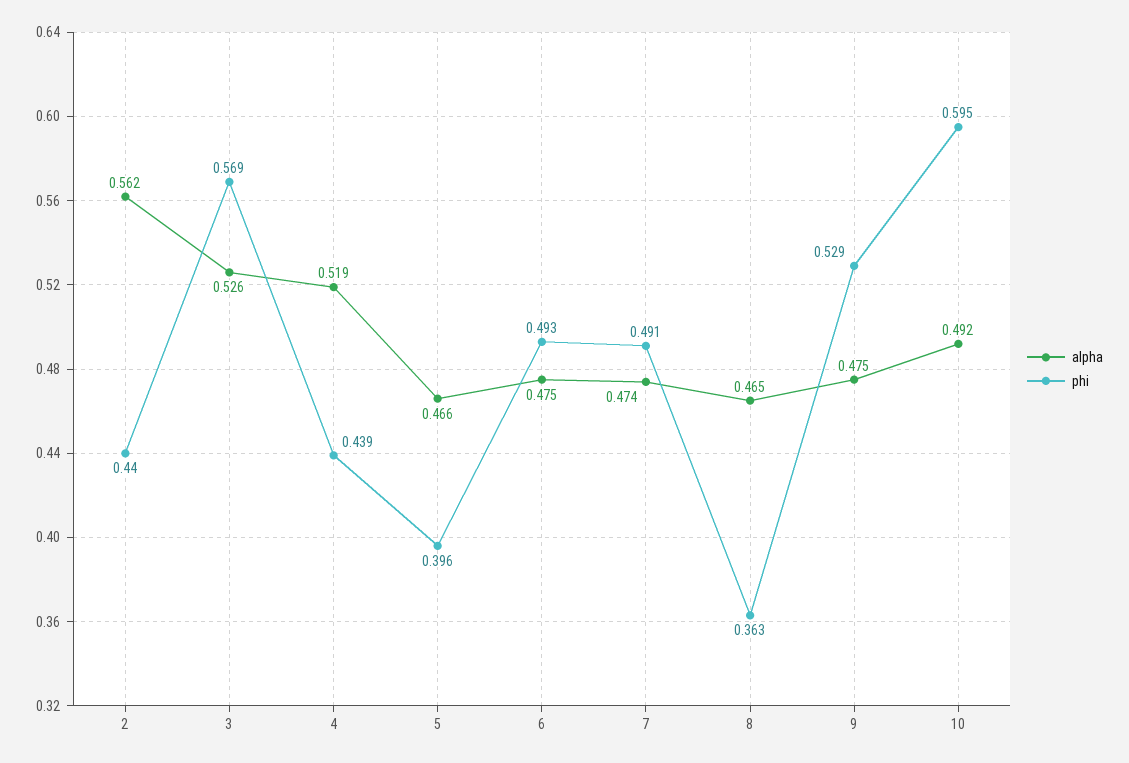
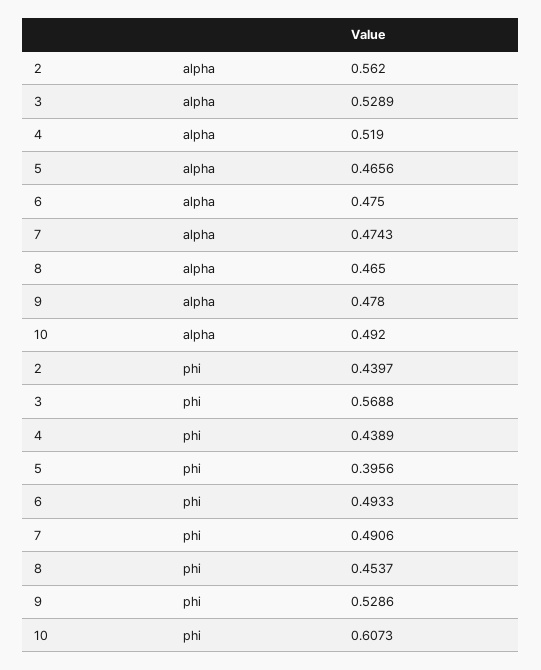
  {
    "alpha": {
      "2": 0.562,
-     "3": 0.526,
+     "3": 0.5289,
      "4": 0.519,
      "5": 0.4656,
      "6": 0.475,
      "7": 0.4743,
      "8": 0.465,
-     "9": 0.475,
+     "9": 0.478,
      "10": 0.492
    },
    "phi": {
      "2": 0.4397,
      "3": 0.5688,
      "4": 0.4389,
      "5": 0.3956,
      "6": 0.4933,
      "7": 0.4906,
-     "8": 0.363,
+     "8": 0.4537,
      "9": 0.5286,
-     "10": 0.595
+     "10": 0.6073
    }
  }

